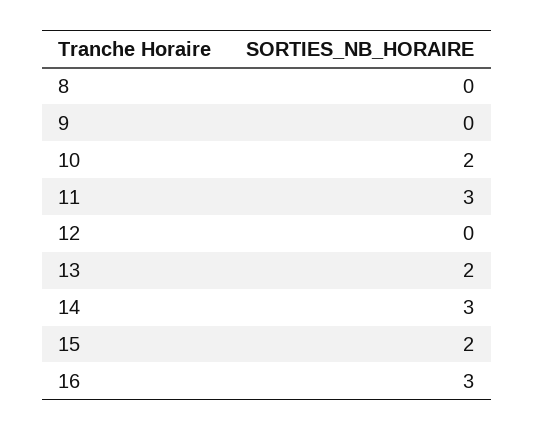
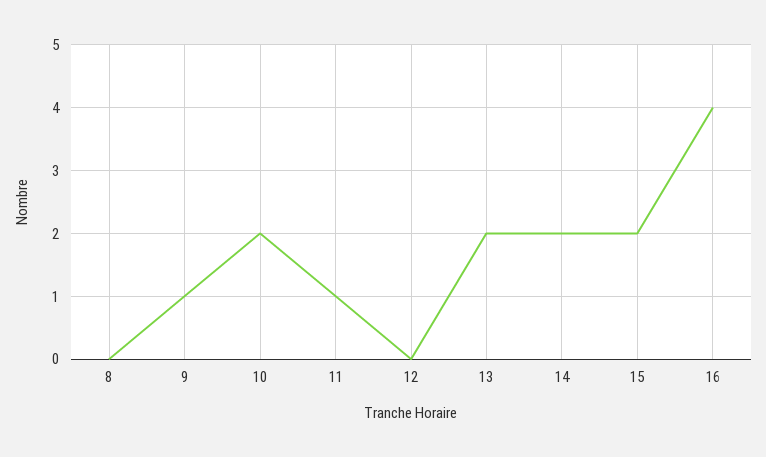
  {
    "8": 0,
-   "9": 0,
+   "9": 1,
    "10": 2,
-   "11": 3,
+   "11": 1,
    "12": 0,
    "13": 2,
-   "14": 3,
+   "14": 2,
    "15": 2,
-   "16": 3
+   "16": 4
  }

